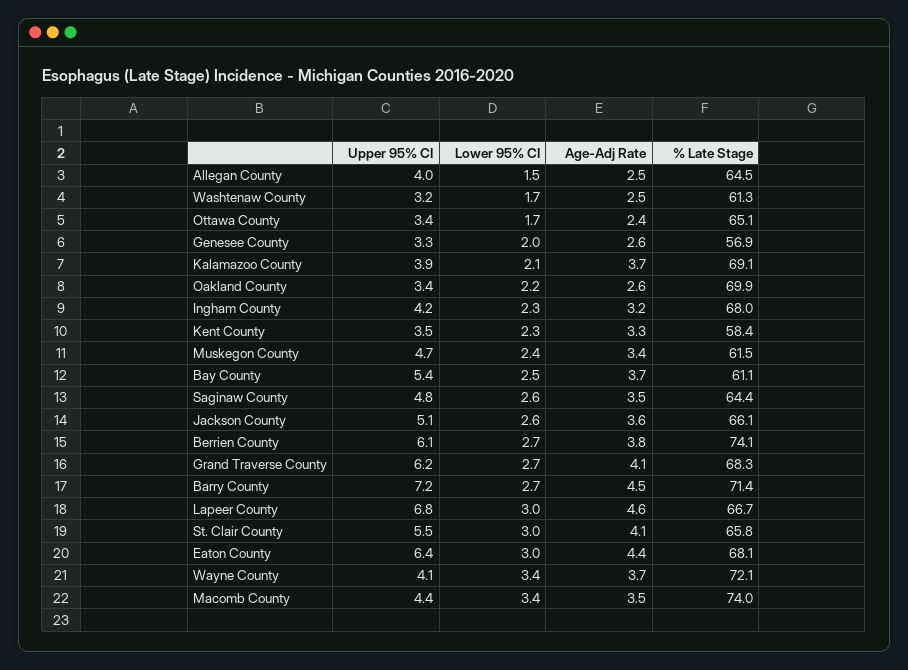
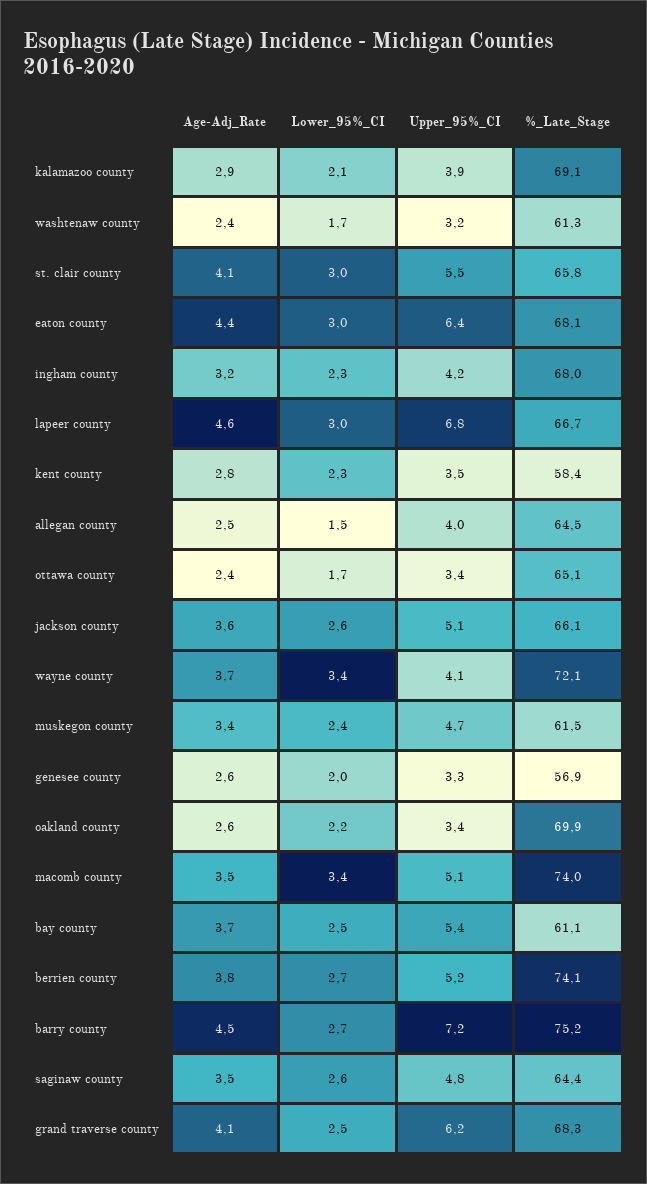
  {
    "Upper 95% CI": {
      "Allegan County": 4,
      "Washtenaw County": 3.2,
      "Ottawa County": 3.4,
      "Genesee County": 3.3,
      "Kalamazoo County": 3.9,
      "Oakland County": 3.4,
      "Ingham County": 4.2,
      "Kent County": 3.5,
      "Muskegon County": 4.7,
      "Bay County": 5.4,
      "Saginaw County": 4.8,
      "Jackson County": 5.1,
-     "Berrien County": 6.1,
+     "Berrien County": 5.2,
      "Grand Traverse County": 6.2,
      "Barry County": 7.2,
      "Lapeer County": 6.8,
      "St. Clair County": 5.5,
      "Eaton County": 6.4,
      "Wayne County": 4.1,
-     "Macomb County": 4.4
+     "Macomb County": 5.1
    },
    "Lower 95% CI": {
      "Allegan County": 1.5,
      "Washtenaw County": 1.7,
      "Ottawa County": 1.7,
      "Genesee County": 2,
      "Kalamazoo County": 2.1,
      "Oakland County": 2.2,
      "Ingham County": 2.3,
      "Kent County": 2.3,
      "Muskegon County": 2.4,
      "Bay County": 2.5,
      "Saginaw County": 2.6,
      "Jackson County": 2.6,
      "Berrien County": 2.7,
-     "Grand Traverse County": 2.7,
+     "Grand Traverse County": 2.5,
      "Barry County": 2.7,
      "Lapeer County": 3,
      "St. Clair County": 3,
      "Eaton County": 3,
      "Wayne County": 3.4,
      "Macomb County": 3.4
    },
    "Age-Adj Rate": {
      "Allegan County": 2.5,
-     "Washtenaw County": 2.5,
+     "Washtenaw County": 2.4,
      "Ottawa County": 2.4,
      "Genesee County": 2.6,
-     "Kalamazoo County": 3.7,
+     "Kalamazoo County": 2.9,
      "Oakland County": 2.6,
      "Ingham County": 3.2,
-     "Kent County": 3.3,
+     "Kent County": 2.8,
      "Muskegon County": 3.4,
      "Bay County": 3.7,
      "Saginaw County": 3.5,
      "Jackson County": 3.6,
      "Berrien County": 3.8,
      "Grand Traverse County": 4.1,
      "Barry County": 4.5,
      "Lapeer County": 4.6,
      "St. Clair County": 4.1,
      "Eaton County": 4.4,
      "Wayne County": 3.7,
      "Macomb County": 3.5
    },
    "% Late Stage": {
      "Allegan County": 64.5,
      "Washtenaw County": 61.3,
      "Ottawa County": 65.1,
      "Genesee County": 56.9,
      "Kalamazoo County": 69.1,
      "Oakland County": 69.9,
      "Ingham County": 68,
      "Kent County": 58.4,
      "Muskegon County": 61.5,
      "Bay County": 61.1,
      "Saginaw County": 64.4,
      "Jackson County": 66.1,
      "Berrien County": 74.1,
      "Grand Traverse County": 68.3,
-     "Barry County": 71.4,
+     "Barry County": 75.2,
      "Lapeer County": 66.7,
      "St. Clair County": 65.8,
      "Eaton County": 68.1,
      "Wayne County": 72.1,
      "Macomb County": 74
    }
  }

